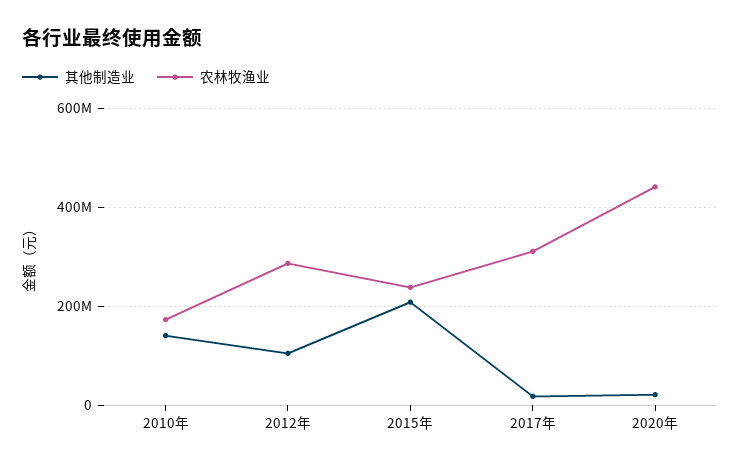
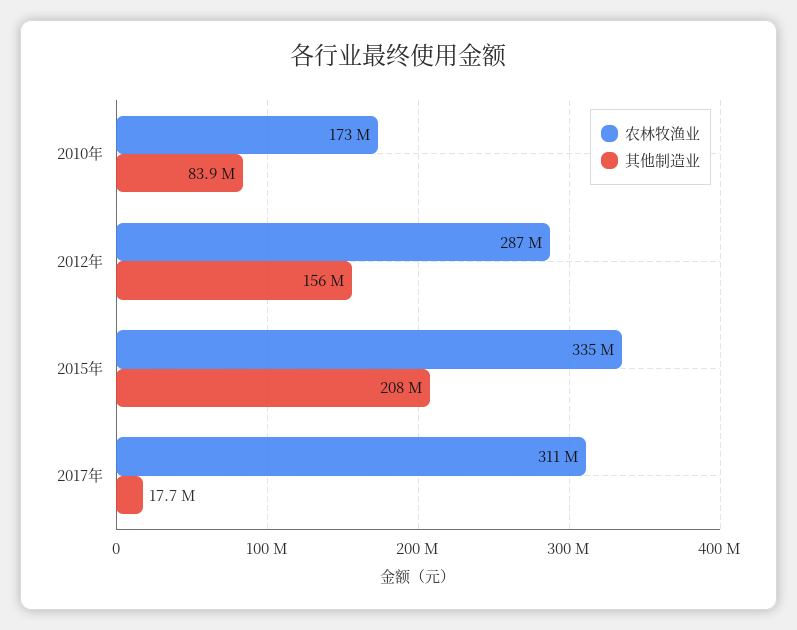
  {
    "其他制造业": {
-     "2010年": 140000000,
+     "2010年": 83900000,
-     "2012年": 100000000,
+     "2012年": 156000000,
      "2015年": 208000000,
-     "2017年": 17700000,
+     "2017年": 17700000
-     "2020年": 20000000
    },
    "农林牧渔业": {
      "2010年": 173000000,
      "2012年": 287000000,
-     "2015年": 240000000,
+     "2015年": 335000000,
-     "2017年": 311000000,
+     "2017年": 311000000
-     "2020年": 440000000
    }
  }

